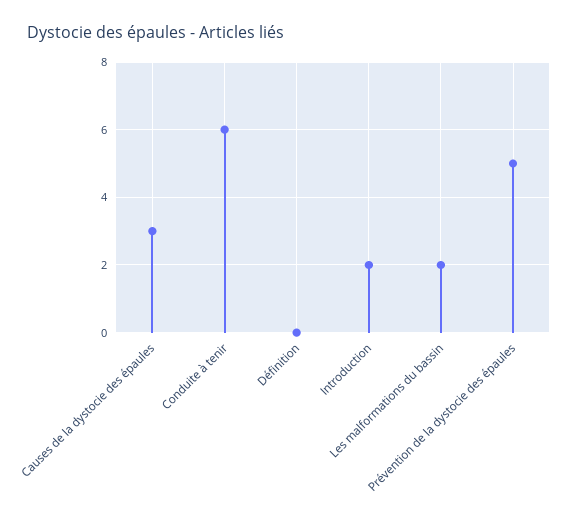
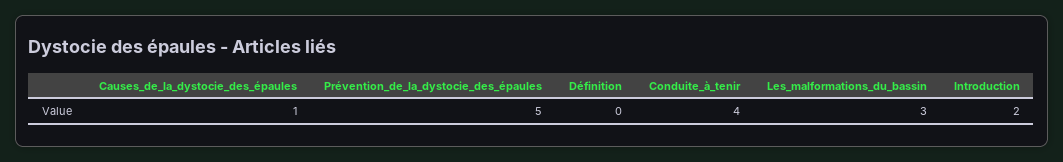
  {
-   "Causes de la dystocie des épaules": 3,
+   "Causes de la dystocie des épaules": 1,
-   "Conduite à tenir": 6,
+   "Conduite à tenir": 4,
    "Définition": 0,
    "Introduction": 2,
-   "Les malformations du bassin": 2,
+   "Les malformations du bassin": 3,
    "Prévention de la dystocie des épaules": 5
  }

